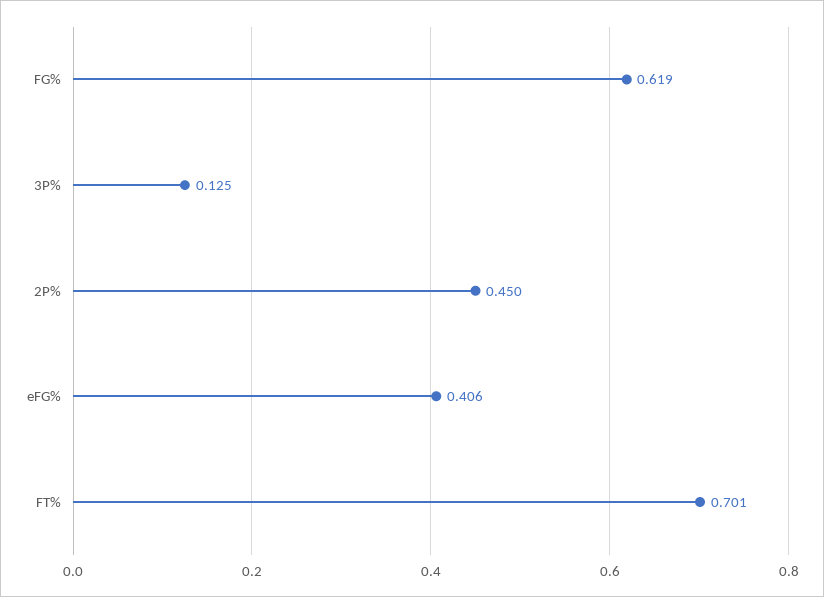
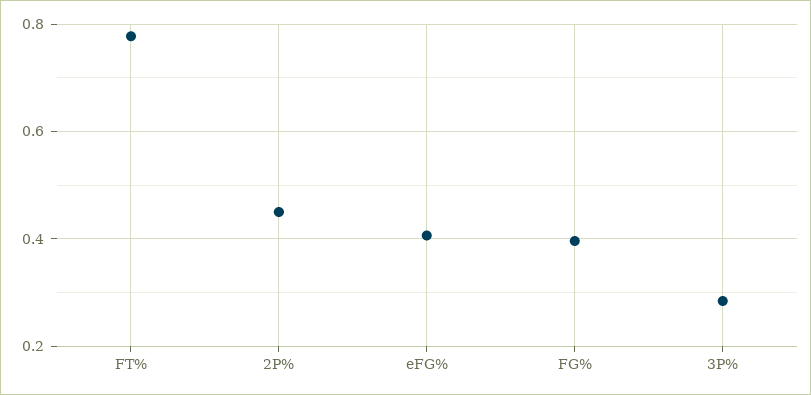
  {
-   "FG%": 0.619,
+   "FG%": 0.4,
-   "3P%": 0.125,
+   "3P%": 0.28,
    "2P%": 0.45,
    "eFG%": 0.406,
-   "FT%": 0.701
+   "FT%": 0.78
  }

